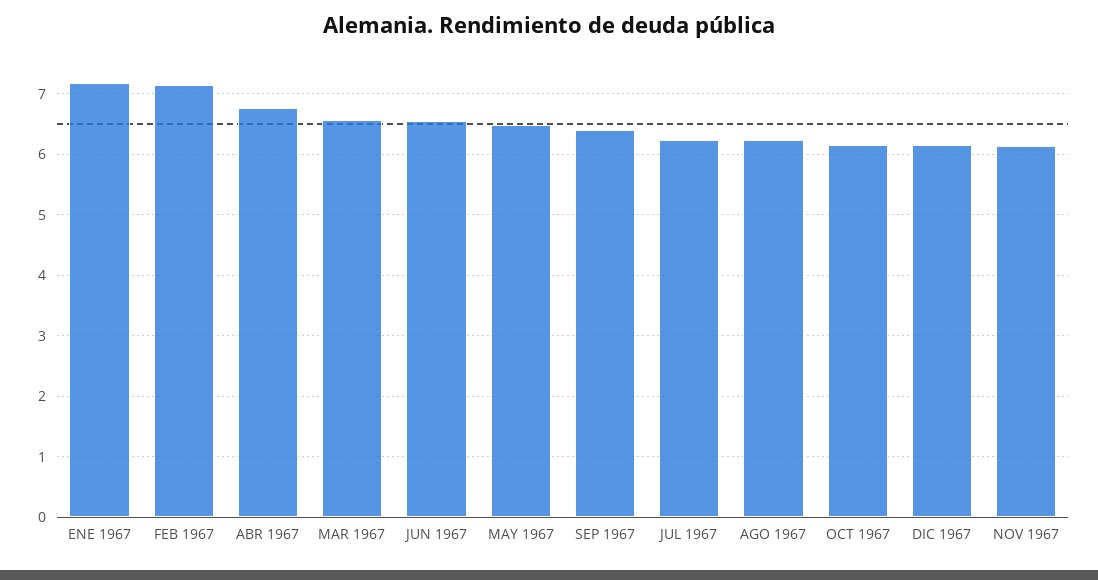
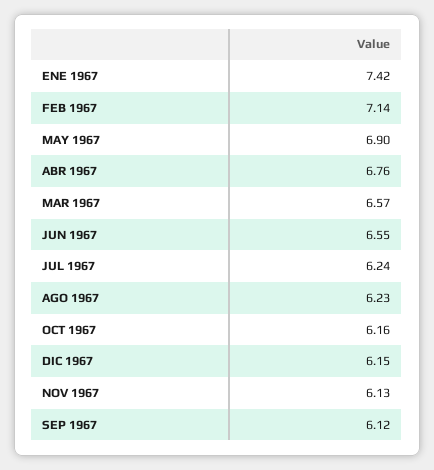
  {
-   "ENE 1967": 7.2,
+   "ENE 1967": 7.42,
    "FEB 1967": 7.14,
    "ABR 1967": 6.76,
    "MAR 1967": 6.57,
    "JUN 1967": 6.55,
-   "MAY 1967": 6.5,
+   "MAY 1967": 6.9,
-   "SEP 1967": 6.4,
+   "SEP 1967": 6.12,
    "JUL 1967": 6.24,
    "AGO 1967": 6.23,
    "OCT 1967": 6.16,
    "DIC 1967": 6.15,
    "NOV 1967": 6.13
  }

